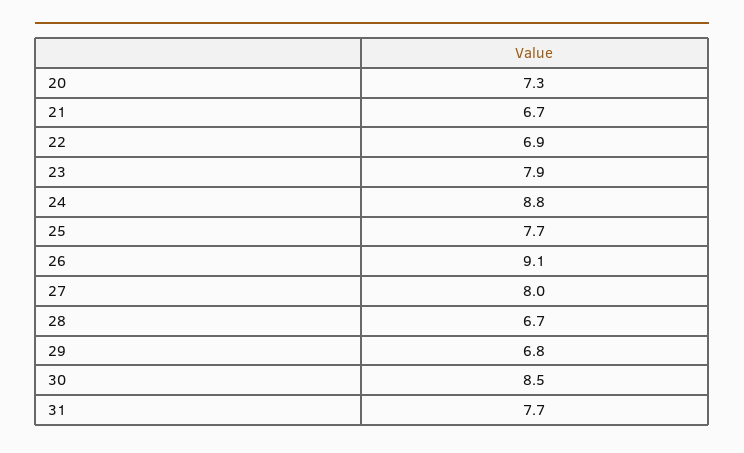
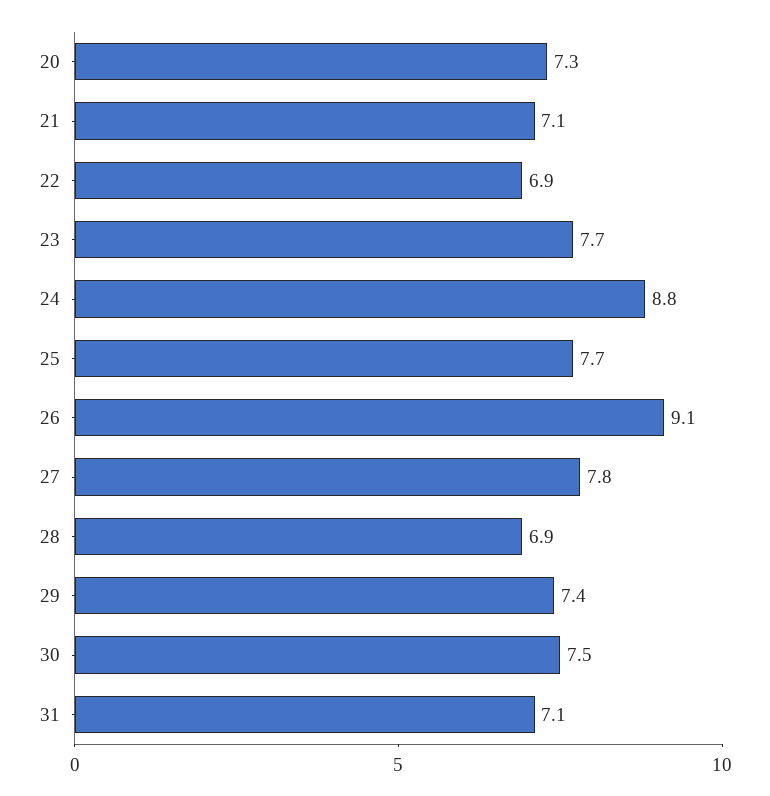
  {
    "20": 7.3,
-   "21": 6.7,
+   "21": 7.1,
    "22": 6.9,
-   "23": 7.9,
+   "23": 7.7,
    "24": 8.8,
    "25": 7.7,
    "26": 9.1,
-   "27": 8,
+   "27": 7.8,
-   "28": 6.7,
+   "28": 6.9,
-   "29": 6.8,
+   "29": 7.4,
-   "30": 8.5,
+   "30": 7.5,
-   "31": 7.7
+   "31": 7.1
  }

